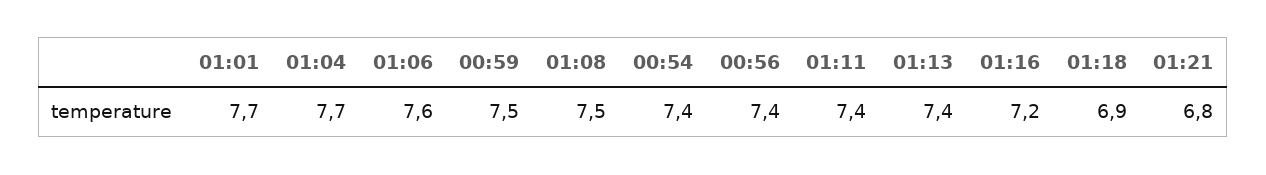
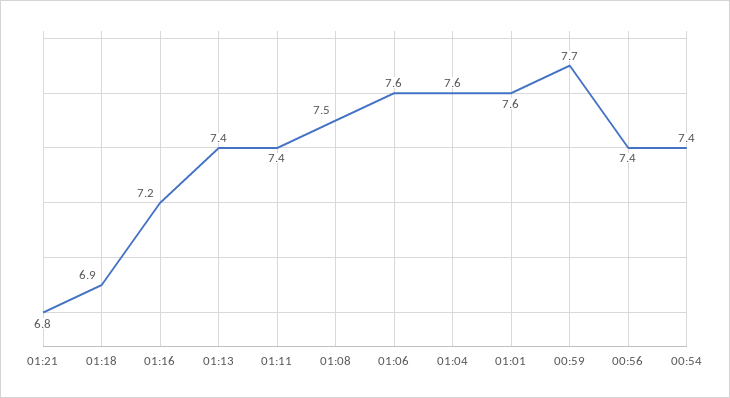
  {
-   "01:01": 7.7,
+   "01:01": 7.6,
-   "01:04": 7.7,
+   "01:04": 7.6,
    "01:06": 7.6,
-   "00:59": 7.5,
+   "00:59": 7.7,
    "01:08": 7.5,
    "00:54": 7.4,
    "00:56": 7.4,
    "01:11": 7.4,
    "01:13": 7.4,
    "01:16": 7.2,
    "01:18": 6.9,
    "01:21": 6.8
  }

